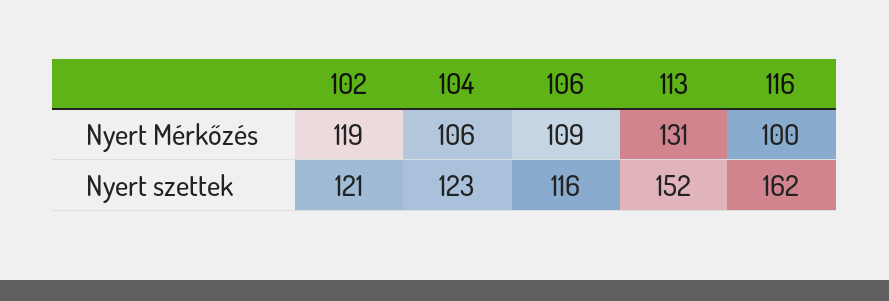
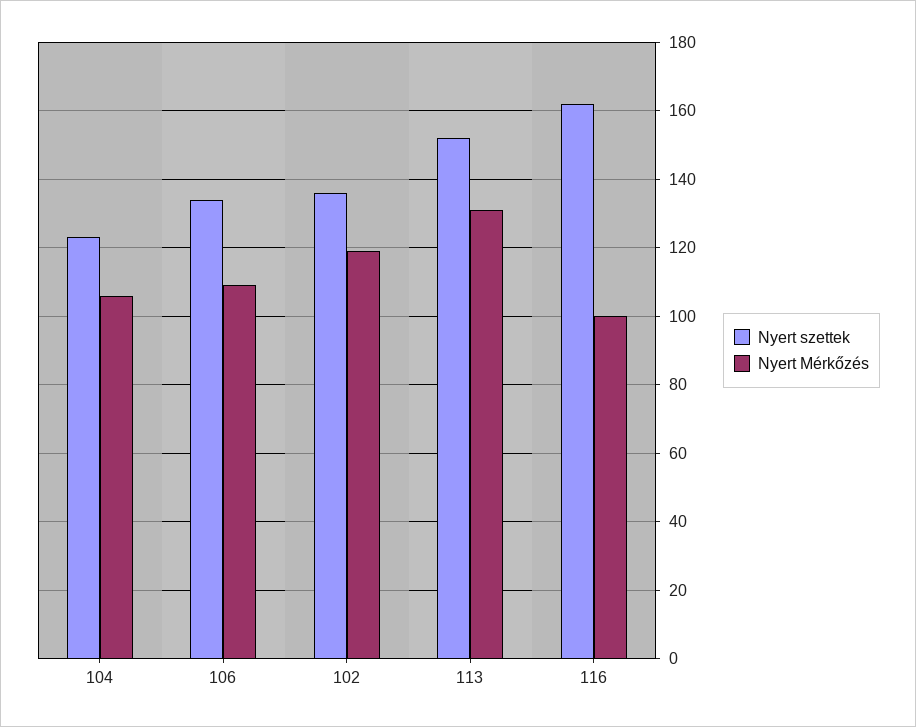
  {
    "Nyert Mérkőzés": {
      "102": 119,
      "104": 106,
      "106": 109,
      "113": 131,
      "116": 100
    },
    "Nyert szettek": {
-     "102": 121,
+     "102": 135,
      "104": 123,
-     "106": 116,
+     "106": 135,
      "113": 152,
      "116": 162
    }
  }

